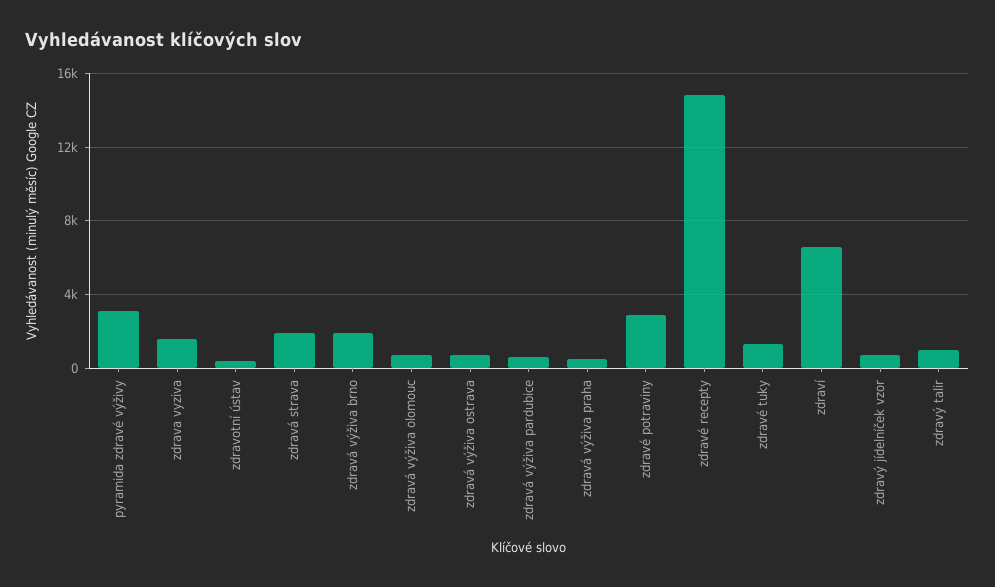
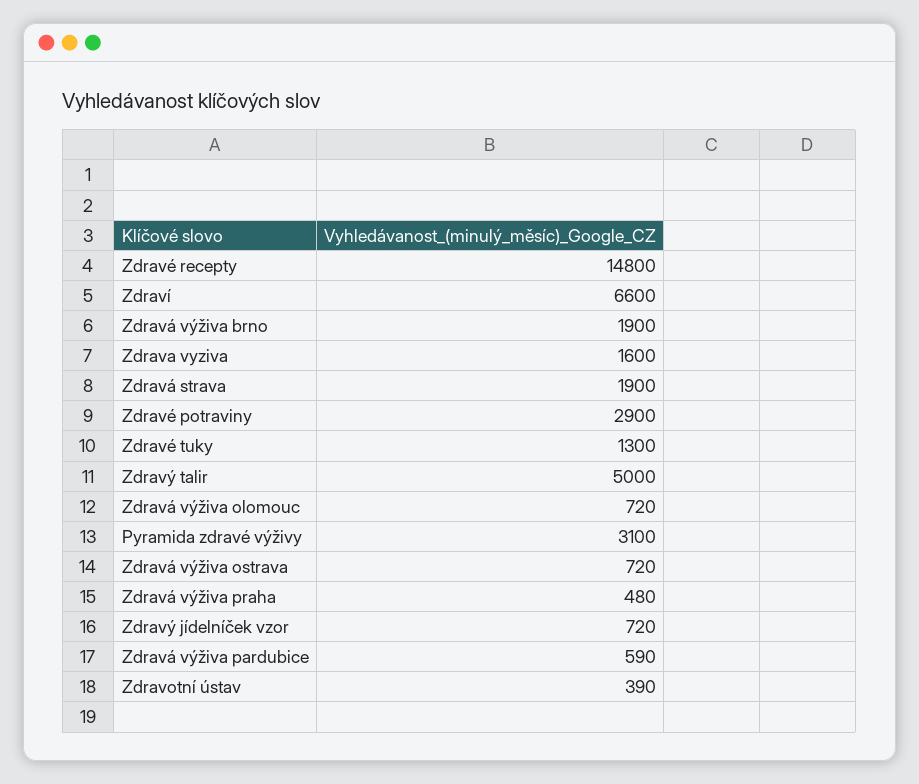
  {
    "pyramida zdravé výživy": 3100,
    "zdrava vyziva": 1600,
    "zdravotní ústav": 390,
    "zdravá strava": 1900,
    "zdravá výživa brno": 1900,
    "zdravá výživa olomouc": 720,
    "zdravá výživa ostrava": 720,
    "zdravá výživa pardubice": 590,
    "zdravá výživa praha": 480,
    "zdravé potraviny": 2900,
    "zdravé recepty": 14800,
    "zdravé tuky": 1300,
    "zdraví": 6600,
    "zdravý jídelníček vzor": 720,
-   "zdravý talir": 1000
+   "zdravý talir": 5000
  }

